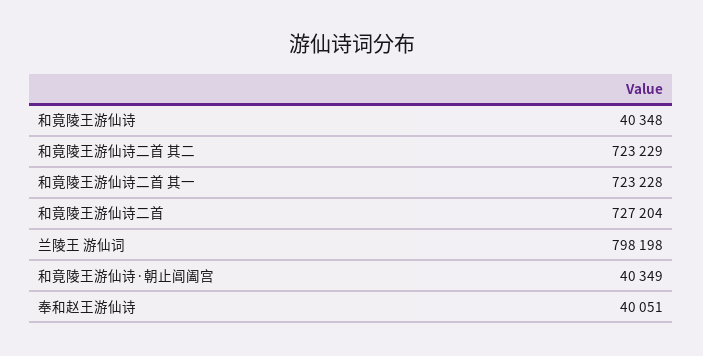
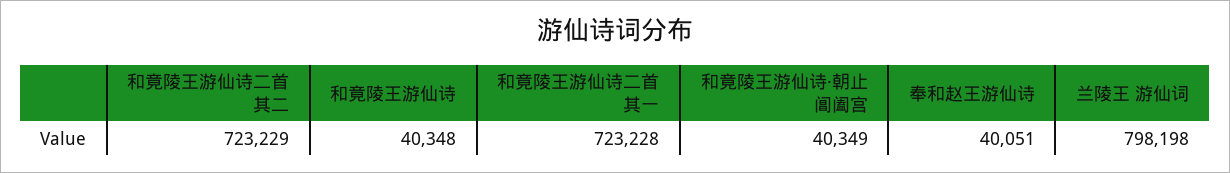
  {
    "和竟陵王游仙诗": 40348,
    "和竟陵王游仙诗二首 其二": 723229,
    "和竟陵王游仙诗二首 其一": 723228,
-   "和竟陵王游仙诗二首": 727204,
    "兰陵王 游仙词": 798198,
    "和竟陵王游仙诗·朝止阊阖宫": 40349,
    "奉和赵王游仙诗": 40051
  }

